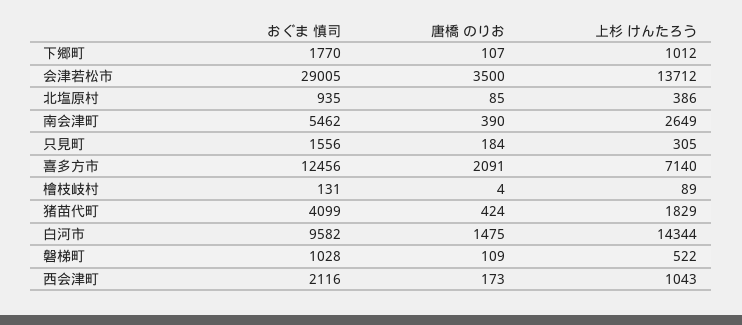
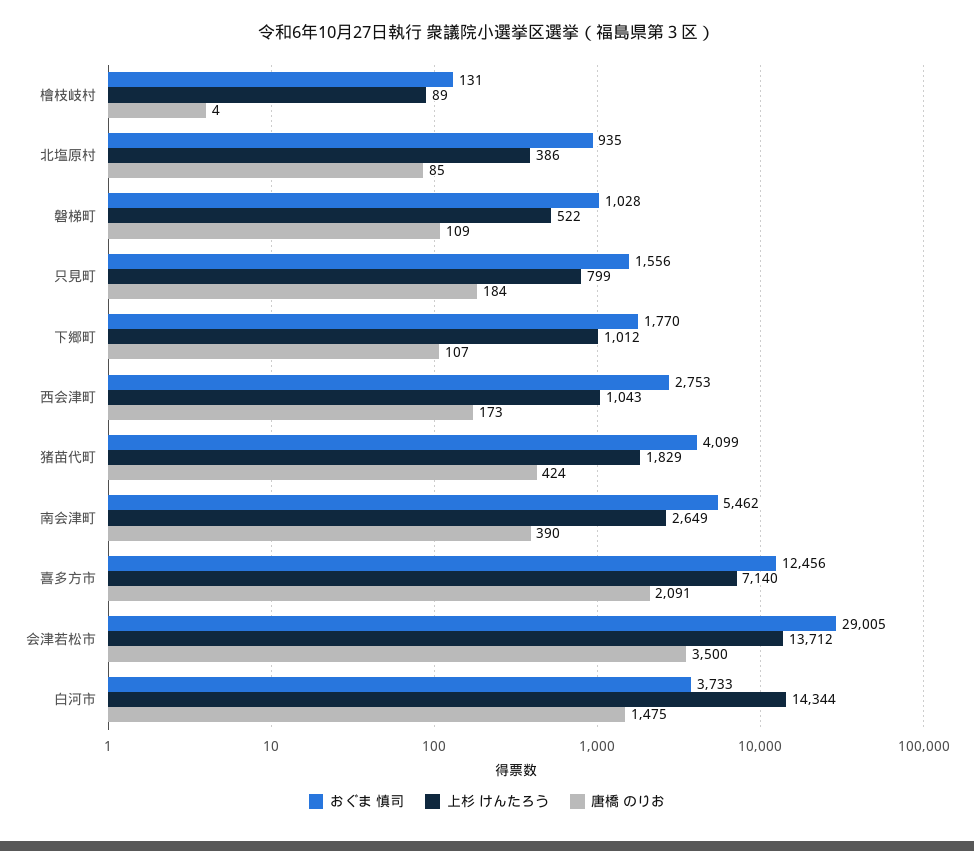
  {
    "おぐま 慎司": {
      "下郷町": 1770,
      "会津若松市": 29005,
      "北塩原村": 935,
      "南会津町": 5462,
      "只見町": 1556,
      "喜多方市": 12456,
      "檜枝岐村": 131,
      "猪苗代町": 4099,
-     "白河市": 9582,
+     "白河市": 3733,
      "磐梯町": 1028,
-     "西会津町": 2116
+     "西会津町": 2753
    },
    "唐橋 のりお": {
      "下郷町": 107,
      "会津若松市": 3500,
      "北塩原村": 85,
      "南会津町": 390,
      "只見町": 184,
      "喜多方市": 2091,
      "檜枝岐村": 4,
      "猪苗代町": 424,
      "白河市": 1475,
      "磐梯町": 109,
      "西会津町": 173
    },
    "上杉 けんたろう": {
      "下郷町": 1012,
      "会津若松市": 13712,
      "北塩原村": 386,
      "南会津町": 2649,
-     "只見町": 305,
+     "只見町": 799,
      "喜多方市": 7140,
      "檜枝岐村": 89,
      "猪苗代町": 1829,
      "白河市": 14344,
      "磐梯町": 522,
      "西会津町": 1043
    }
  }

